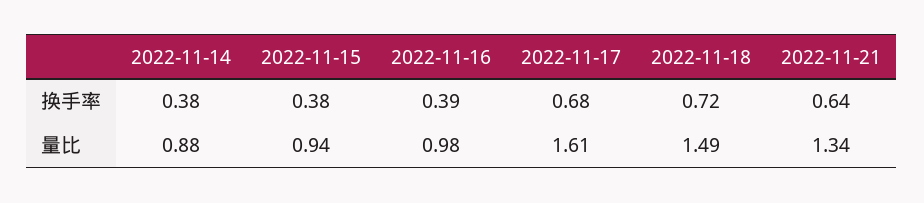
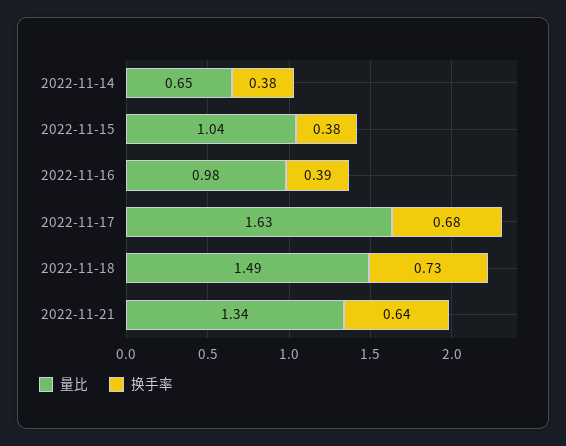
  {
    "换手率": {
      "2022-11-14": 0.38,
      "2022-11-15": 0.38,
      "2022-11-16": 0.39,
      "2022-11-17": 0.68,
-     "2022-11-18": 0.72,
+     "2022-11-18": 0.73,
      "2022-11-21": 0.64
    },
    "量比": {
-     "2022-11-14": 0.88,
+     "2022-11-14": 0.65,
-     "2022-11-15": 0.94,
+     "2022-11-15": 1.04,
      "2022-11-16": 0.98,
-     "2022-11-17": 1.61,
+     "2022-11-17": 1.63,
      "2022-11-18": 1.49,
      "2022-11-21": 1.34
    }
  }

